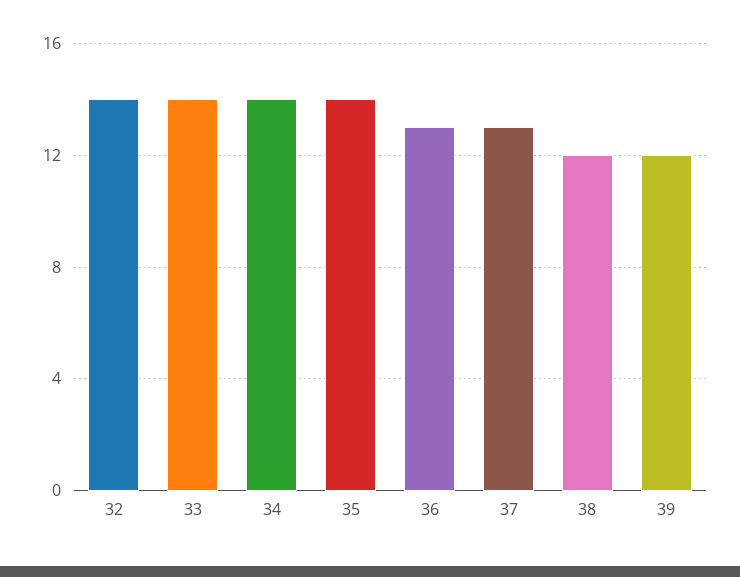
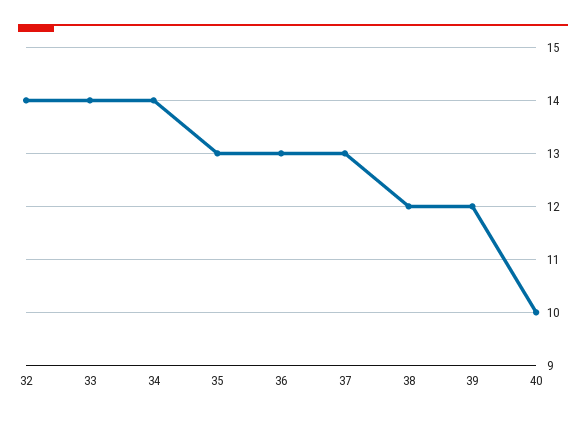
  {
    "32": 14,
    "33": 14,
    "34": 14,
-   "35": 14,
+   "35": 13,
    "36": 13,
    "37": 13,
    "38": 12,
-   "39": 12
+   "39": 12,
+   "40": 10
  }

